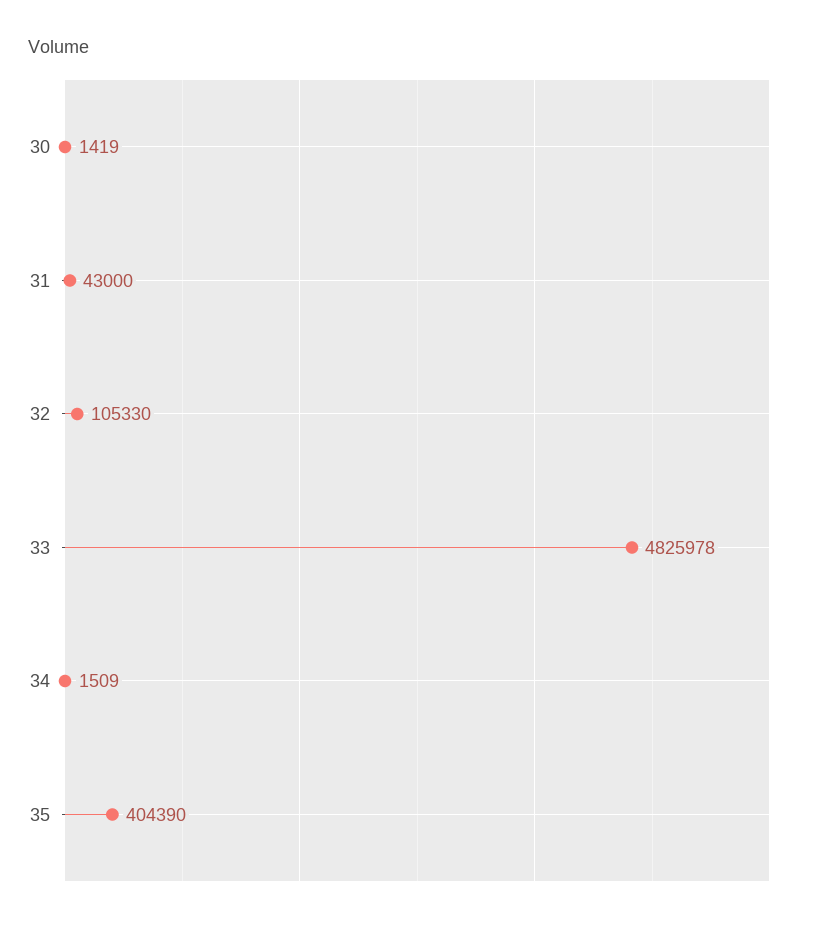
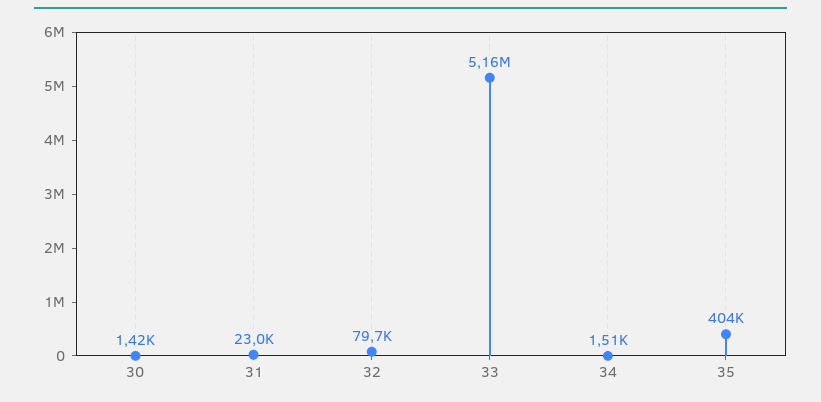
  {
    "30": 1419,
-   "31": 43000,
+   "31": 23000,
-   "32": 105330,
+   "32": 79700,
-   "33": 4825978,
+   "33": 5160000,
    "34": 1509,
    "35": 404390
  }

